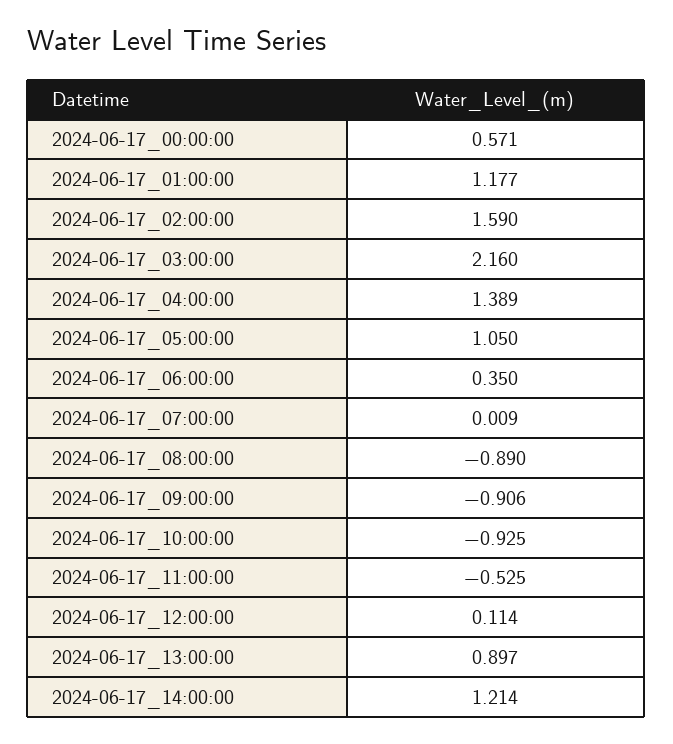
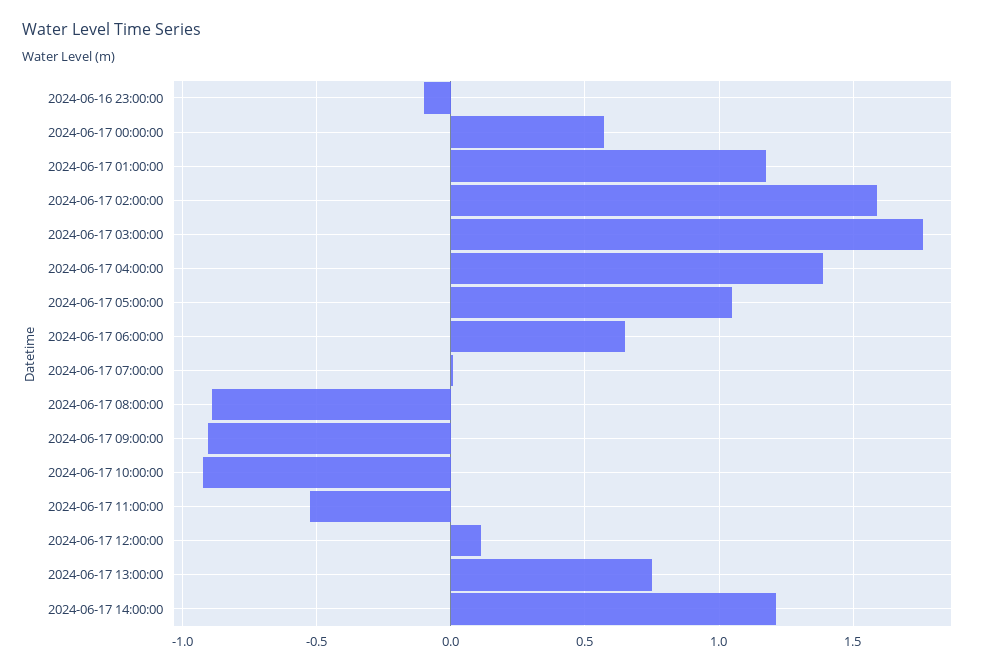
  {
    "2024-06-17_00:00:00": 0.571,
    "2024-06-17_01:00:00": 1.177,
    "2024-06-17_02:00:00": 1.59,
-   "2024-06-17_03:00:00": 2.16,
+   "2024-06-17_03:00:00": 1.75,
    "2024-06-17_04:00:00": 1.389,
    "2024-06-17_05:00:00": 1.05,
-   "2024-06-17_06:00:00": 0.35,
+   "2024-06-17_06:00:00": 0.65,
    "2024-06-17_07:00:00": 0.009,
    "2024-06-17_08:00:00": -0.89,
    "2024-06-17_09:00:00": -0.906,
    "2024-06-17_10:00:00": -0.925,
    "2024-06-17_11:00:00": -0.525,
    "2024-06-17_12:00:00": 0.114,
-   "2024-06-17_13:00:00": 0.897,
+   "2024-06-17_13:00:00": 0.75,
-   "2024-06-17_14:00:00": 1.214
+   "2024-06-17_14:00:00": 1.214,
+   "2024-06-16 23:00:00": -0.1
  }

